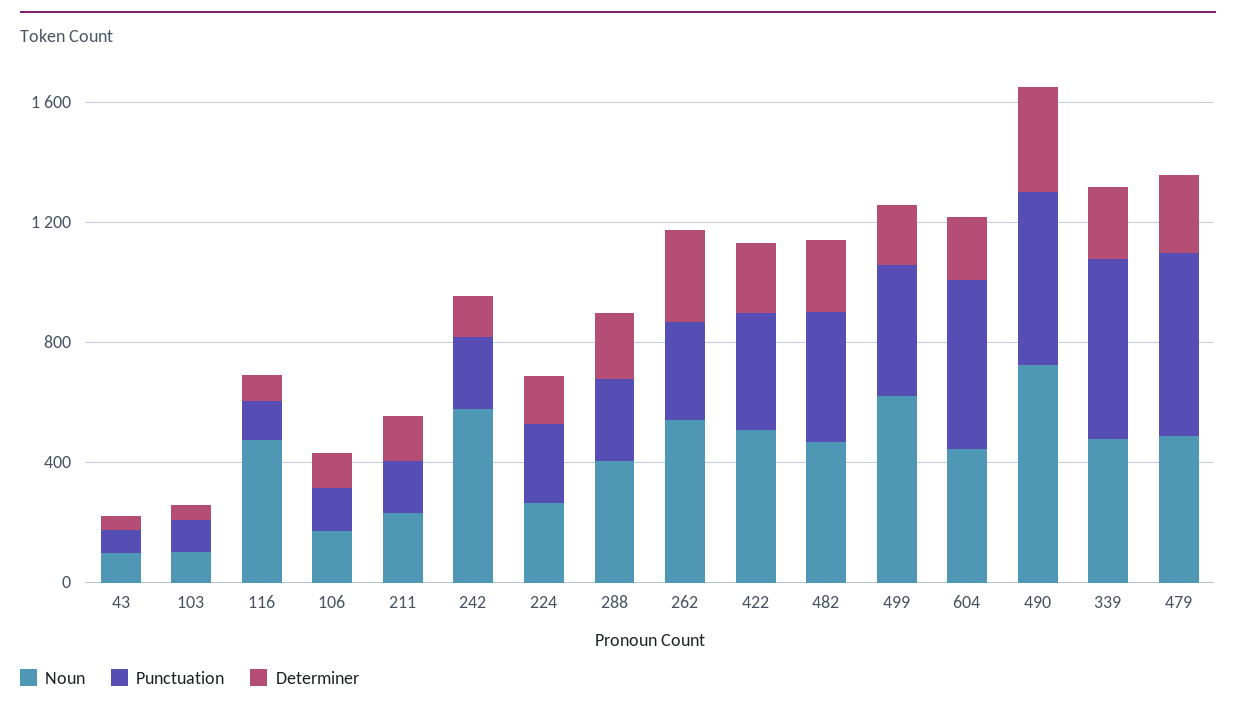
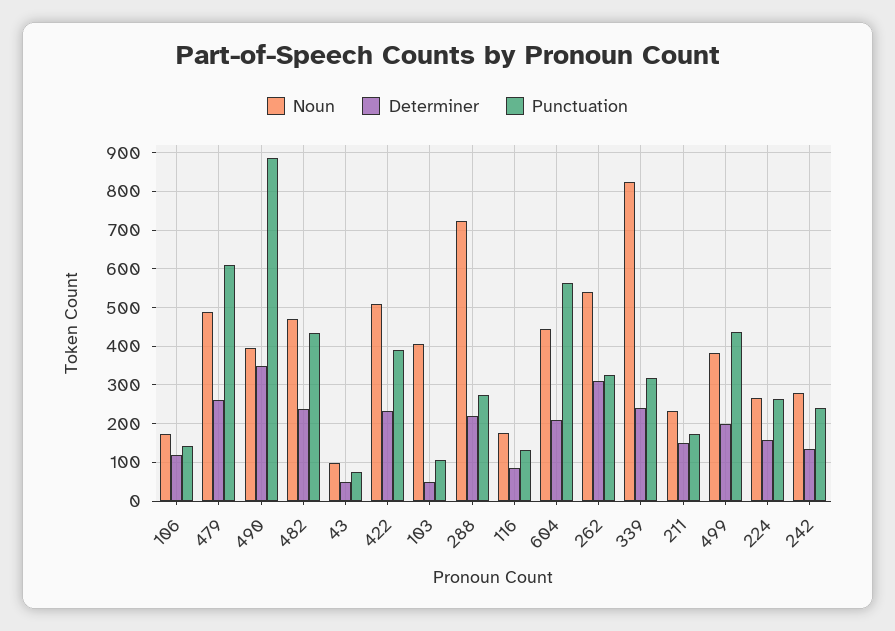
  {
    "Noun": {
      "43": 100,
-     "103": 100,
+     "103": 400,
-     "116": 500,
+     "116": 180,
      "106": 180,
      "211": 240,
-     "242": 600,
+     "242": 280,
      "224": 260,
-     "288": 400,
+     "288": 720,
      "262": 540,
      "422": 500,
      "482": 480,
-     "499": 600,
+     "499": 380,
      "604": 440,
-     "490": 700,
+     "490": 400,
-     "339": 500,
+     "339": 820,
      "479": 480
    },
    "Punctuation": {
      "43": 80,
      "103": 100,
      "116": 140,
      "106": 140,
      "211": 180,
      "242": 240,
      "224": 260,
      "288": 280,
      "262": 320,
      "422": 400,
      "482": 440,
      "499": 440,
      "604": 560,
-     "490": 600,
+     "490": 880,
-     "339": 600,
+     "339": 320,
      "479": 600
    },
    "Determiner": {
      "43": 40,
      "103": 40,
      "116": 80,
      "106": 120,
      "211": 160,
      "242": 140,
      "224": 160,
      "288": 220,
      "262": 300,
      "422": 240,
      "482": 240,
      "499": 200,
      "604": 220,
      "490": 360,
      "339": 240,
      "479": 260
    }
  }

